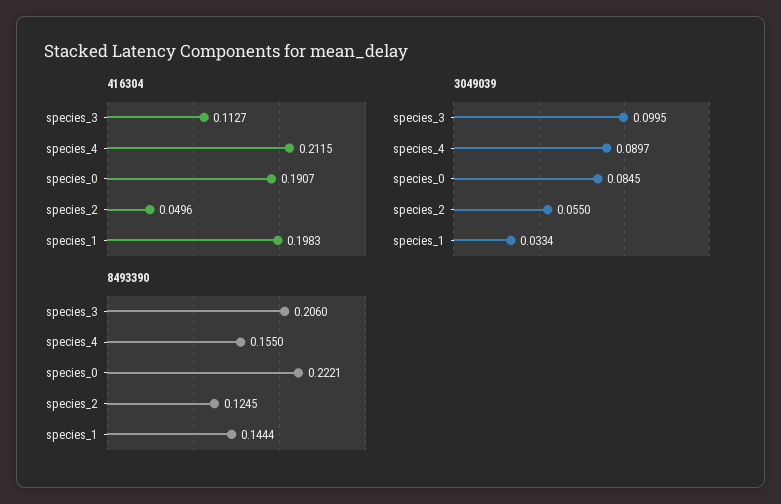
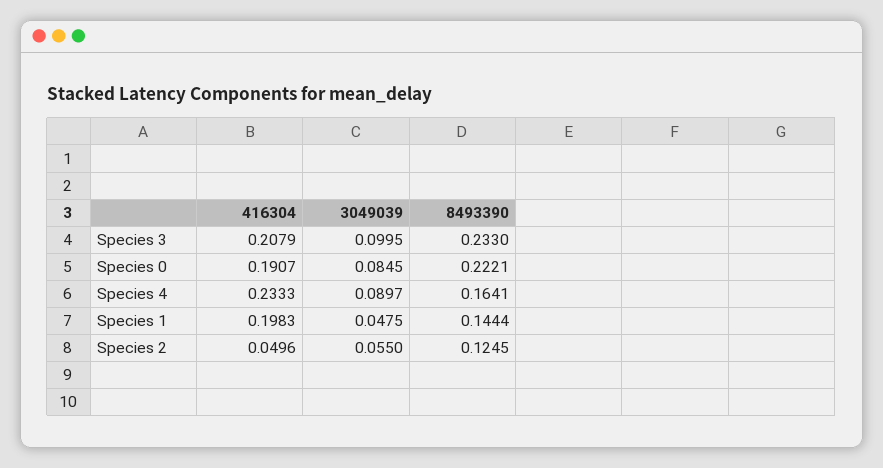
  {
    "416304": {
-     "species_3": 0.1127,
+     "species_3": 0.2079,
-     "species_4": 0.2115,
+     "species_4": 0.2333,
      "species_0": 0.1907,
      "species_2": 0.0496,
      "species_1": 0.1983
    },
    "3049039": {
      "species_3": 0.0995,
      "species_4": 0.0897,
      "species_0": 0.0845,
      "species_2": 0.055,
-     "species_1": 0.0334
+     "species_1": 0.0475
    },
    "8493390": {
-     "species_3": 0.206,
+     "species_3": 0.233,
-     "species_4": 0.155,
+     "species_4": 0.1641,
      "species_0": 0.2221,
      "species_2": 0.1245,
      "species_1": 0.1444
    }
  }

